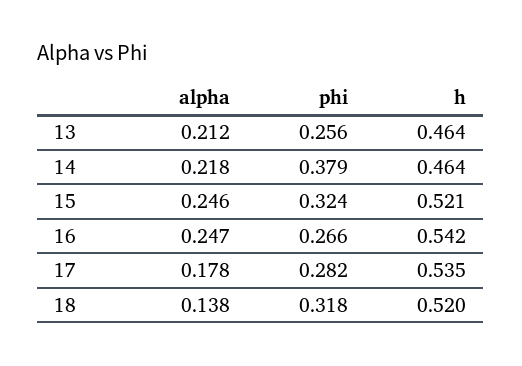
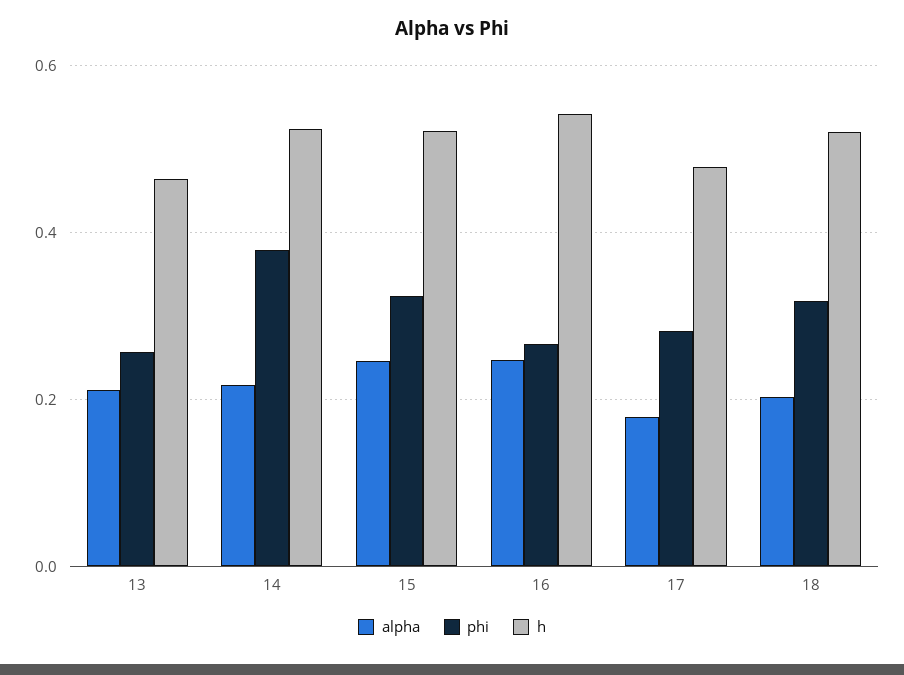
  {
    "alpha": {
      "13": 0.212,
      "14": 0.218,
      "15": 0.246,
      "16": 0.247,
      "17": 0.178,
-     "18": 0.138
+     "18": 0.2
    },
    "phi": {
      "13": 0.256,
      "14": 0.379,
      "15": 0.324,
      "16": 0.266,
      "17": 0.282,
      "18": 0.318
    },
    "h": {
      "13": 0.464,
-     "14": 0.464,
+     "14": 0.52,
      "15": 0.521,
      "16": 0.542,
-     "17": 0.535,
+     "17": 0.48,
      "18": 0.52
    }
  }

